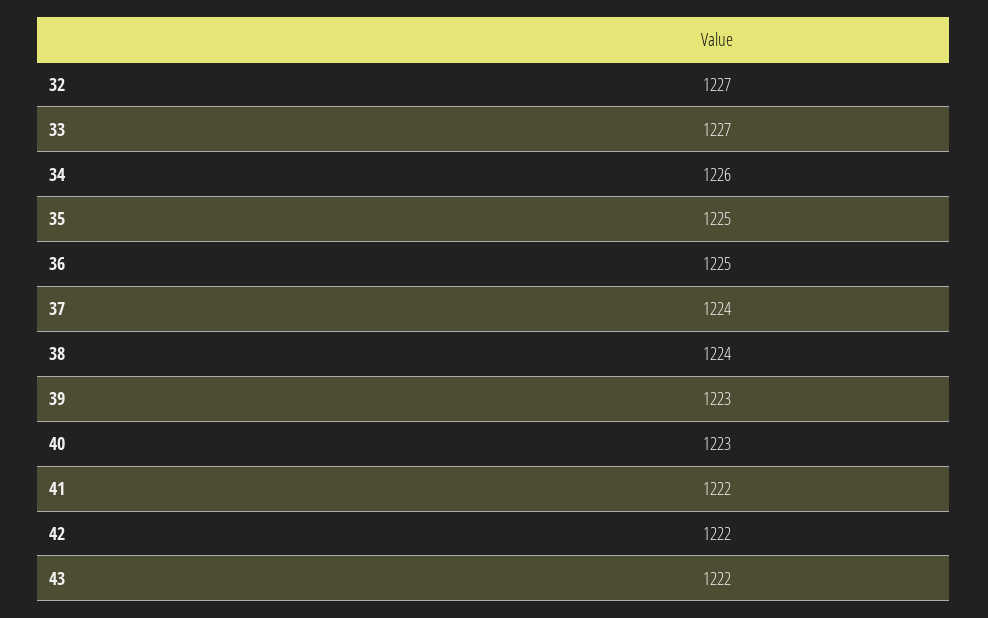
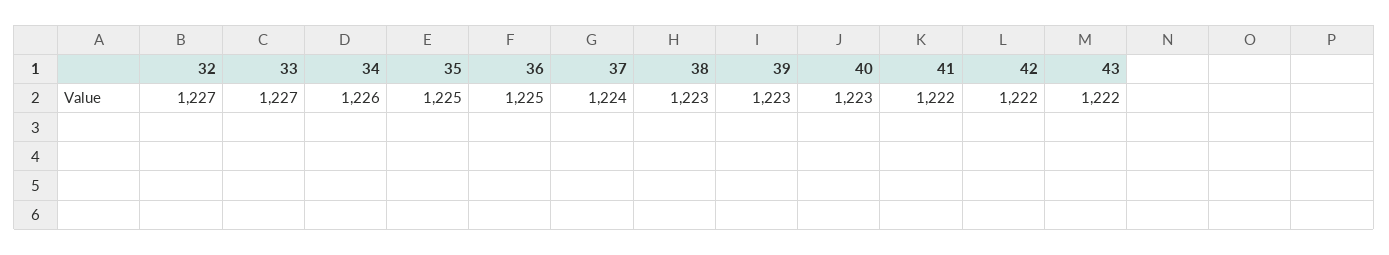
  {
    "32": 1227,
    "33": 1227,
    "34": 1226,
    "35": 1225,
    "36": 1225,
    "37": 1224,
-   "38": 1224,
+   "38": 1223,
    "39": 1223,
    "40": 1223,
    "41": 1222,
    "42": 1222,
    "43": 1222
  }

